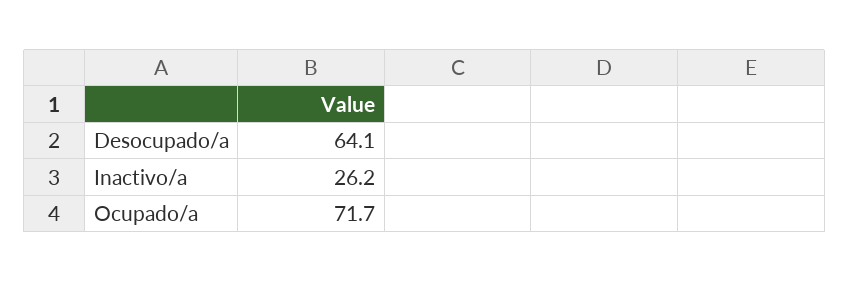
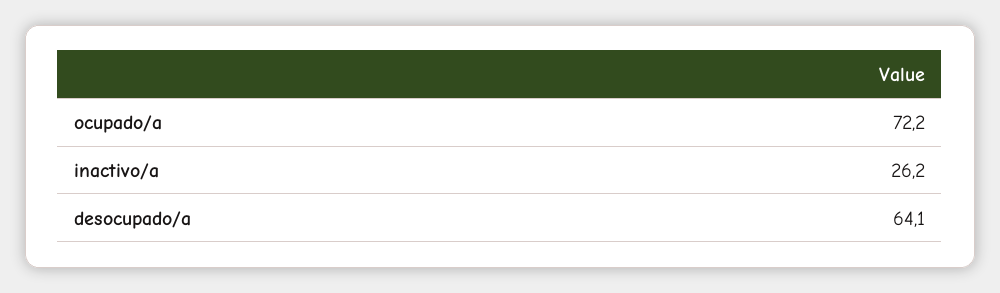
  {
    "Desocupado/a": 64.1,
    "Inactivo/a": 26.2,
-   "Ocupado/a": 71.7
+   "Ocupado/a": 72.2
  }

